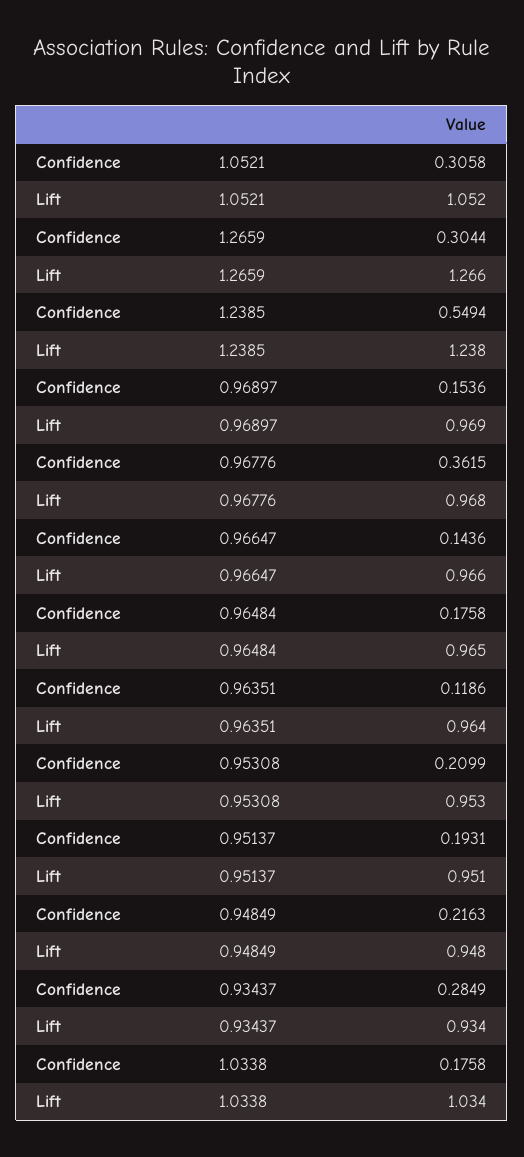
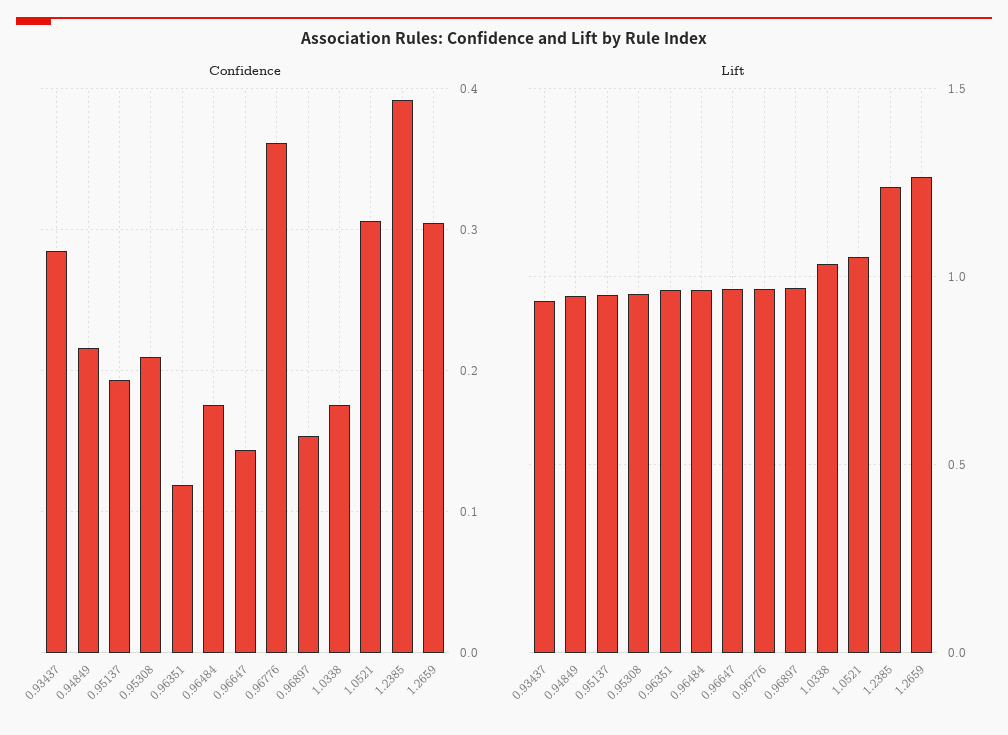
  {
    "Confidence": {
      "1.0521": 0.3058,
      "1.2659": 0.3044,
-     "1.2385": 0.5494,
+     "1.2385": 0.39,
      "0.96897": 0.1536,
      "0.96776": 0.3615,
      "0.96647": 0.1436,
      "0.96484": 0.1758,
      "0.96351": 0.1186,
      "0.95308": 0.2099,
      "0.95137": 0.1931,
      "0.94849": 0.2163,
      "0.93437": 0.2849,
      "1.0338": 0.1758
    },
    "Lift": {
      "1.0521": 1.052,
      "1.2659": 1.266,
      "1.2385": 1.238,
      "0.96897": 0.969,
      "0.96776": 0.968,
      "0.96647": 0.966,
      "0.96484": 0.965,
      "0.96351": 0.964,
      "0.95308": 0.953,
      "0.95137": 0.951,
      "0.94849": 0.948,
      "0.93437": 0.934,
      "1.0338": 1.034
    }
  }

